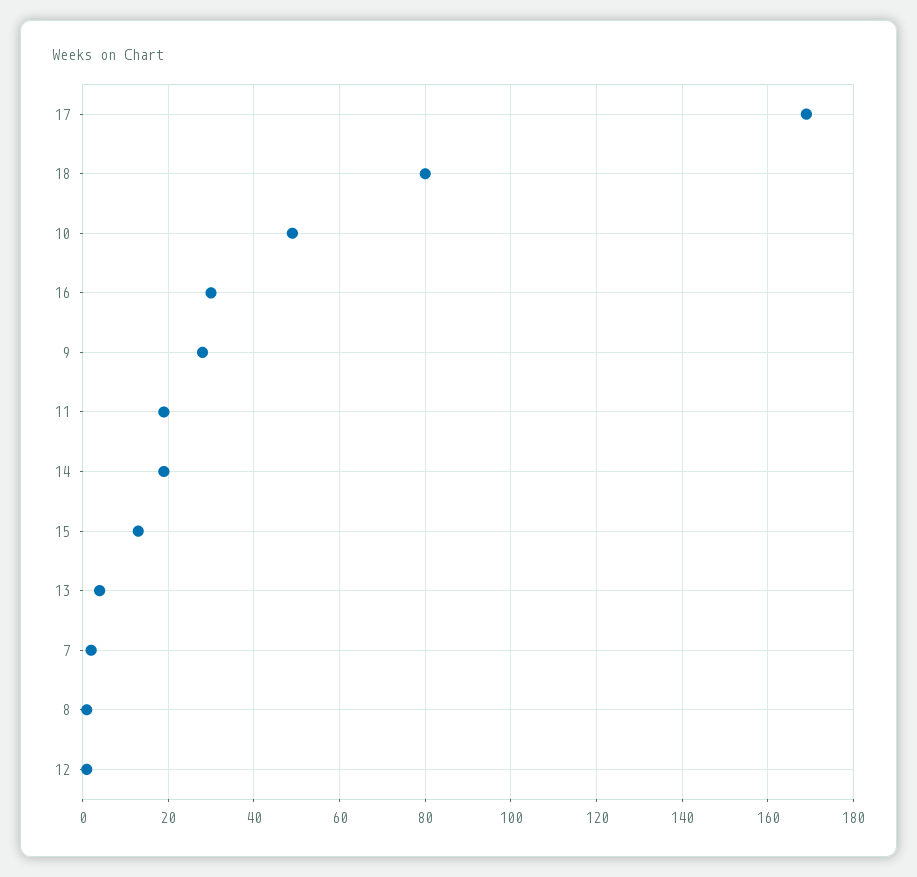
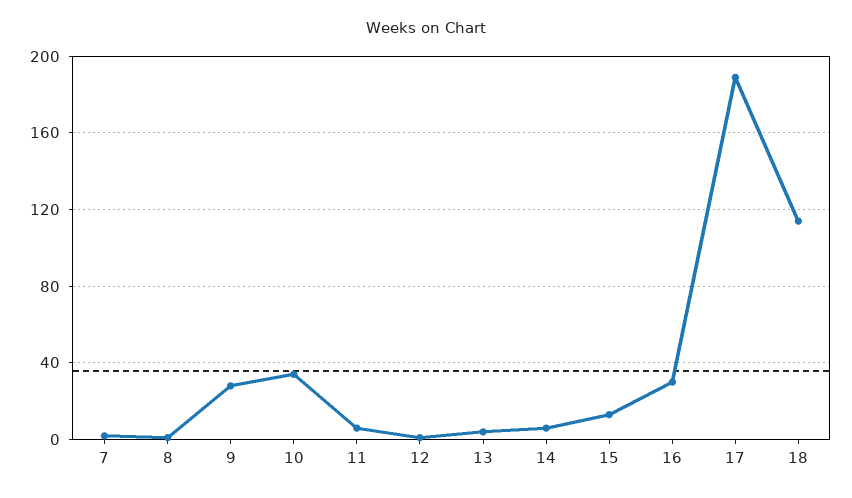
  {
-   "17": 170,
+   "17": 190,
-   "18": 80,
+   "18": 115,
-   "10": 50,
+   "10": 35,
    "16": 30,
    "9": 30,
-   "11": 20,
+   "11": 5,
-   "14": 20,
+   "14": 5,
    "15": 15,
    "13": 5,
    "7": 0,
    "8": 0,
    "12": 0
  }

